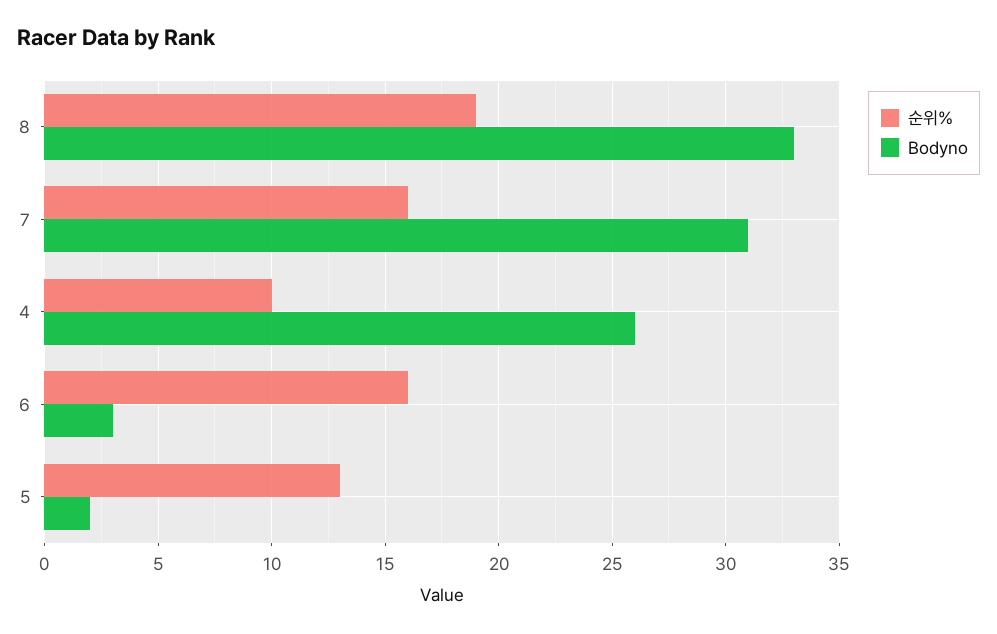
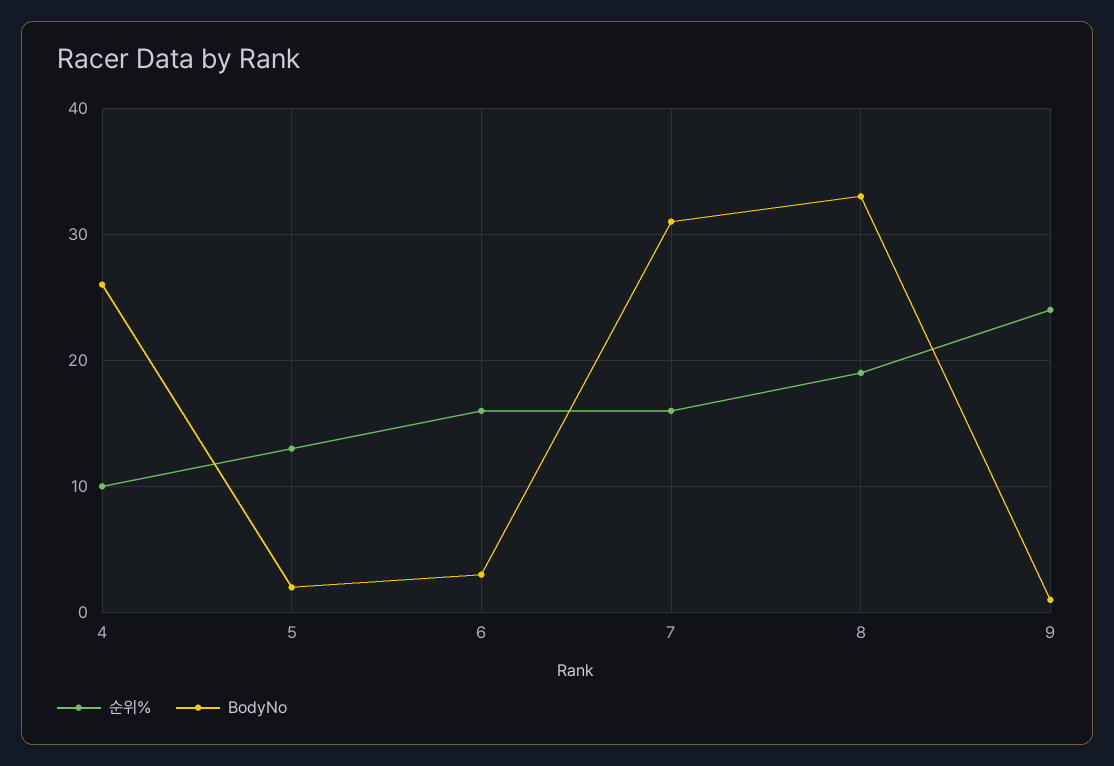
  {
    "순위%": {
      "8": 19,
      "7": 16,
      "4": 10,
      "6": 16,
-     "5": 13
+     "5": 13,
+     "9": 24
    },
    "Bodyno": {
      "8": 33,
      "7": 31,
      "4": 26,
      "6": 3,
-     "5": 2
+     "5": 2,
+     "9": 1
    }
  }

